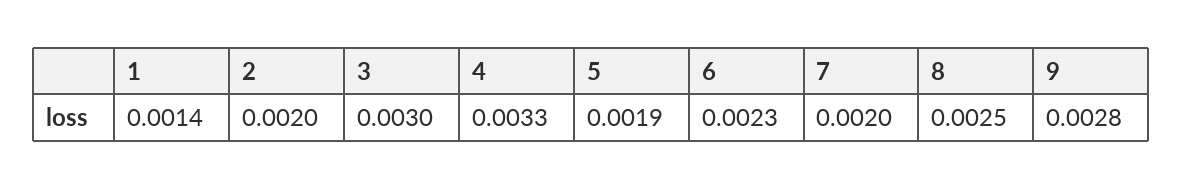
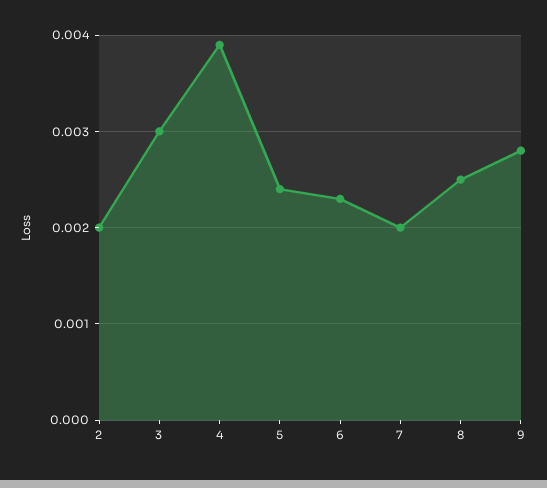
  {
-   "1": 0.0014,
    "2": 0.002,
    "3": 0.003,
-   "4": 0.0033,
+   "4": 0.0039,
-   "5": 0.0019,
+   "5": 0.0024,
    "6": 0.0023,
    "7": 0.002,
    "8": 0.0025,
    "9": 0.0028
  }

